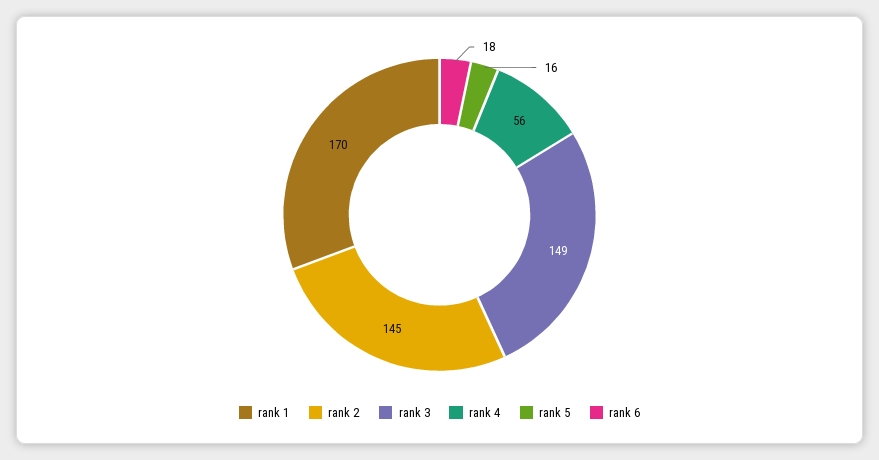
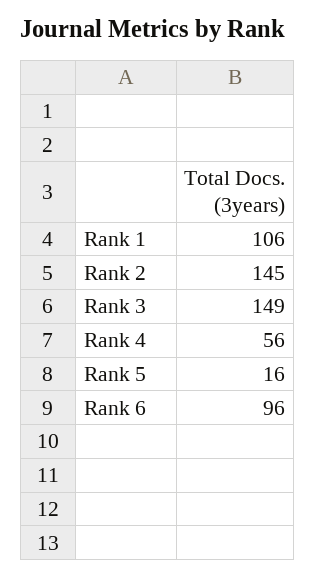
  {
-   "rank 1": 170,
+   "rank 1": 106,
    "rank 2": 145,
    "rank 3": 149,
    "rank 4": 56,
    "rank 5": 16,
-   "rank 6": 18
+   "rank 6": 96
  }

